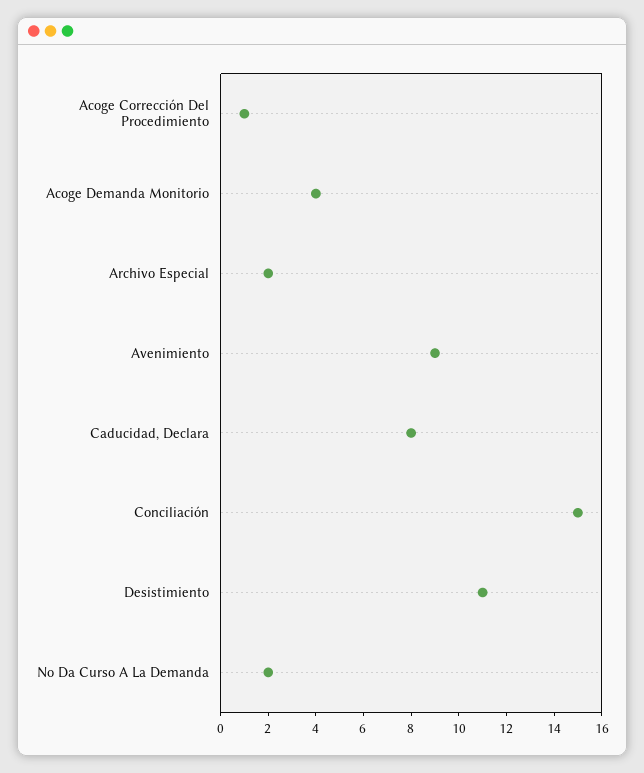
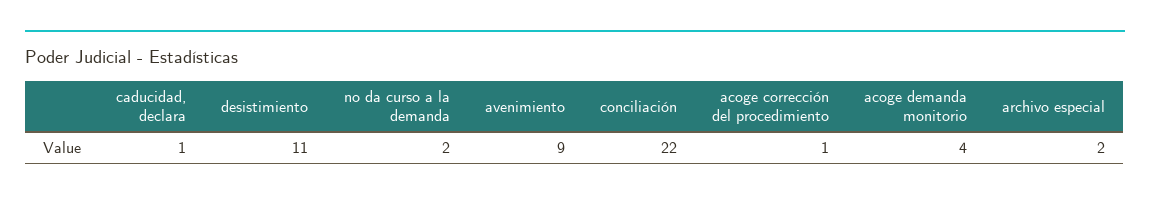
  {
    "Acoge Corrección Del Procedimiento": 1,
    "Acoge Demanda Monitorio": 4,
    "Archivo Especial": 2,
    "Avenimiento": 9,
-   "Caducidad, Declara": 8,
+   "Caducidad, Declara": 1,
-   "Conciliación": 15,
+   "Conciliación": 22,
    "Desistimiento": 11,
    "No Da Curso A La Demanda": 2
  }

